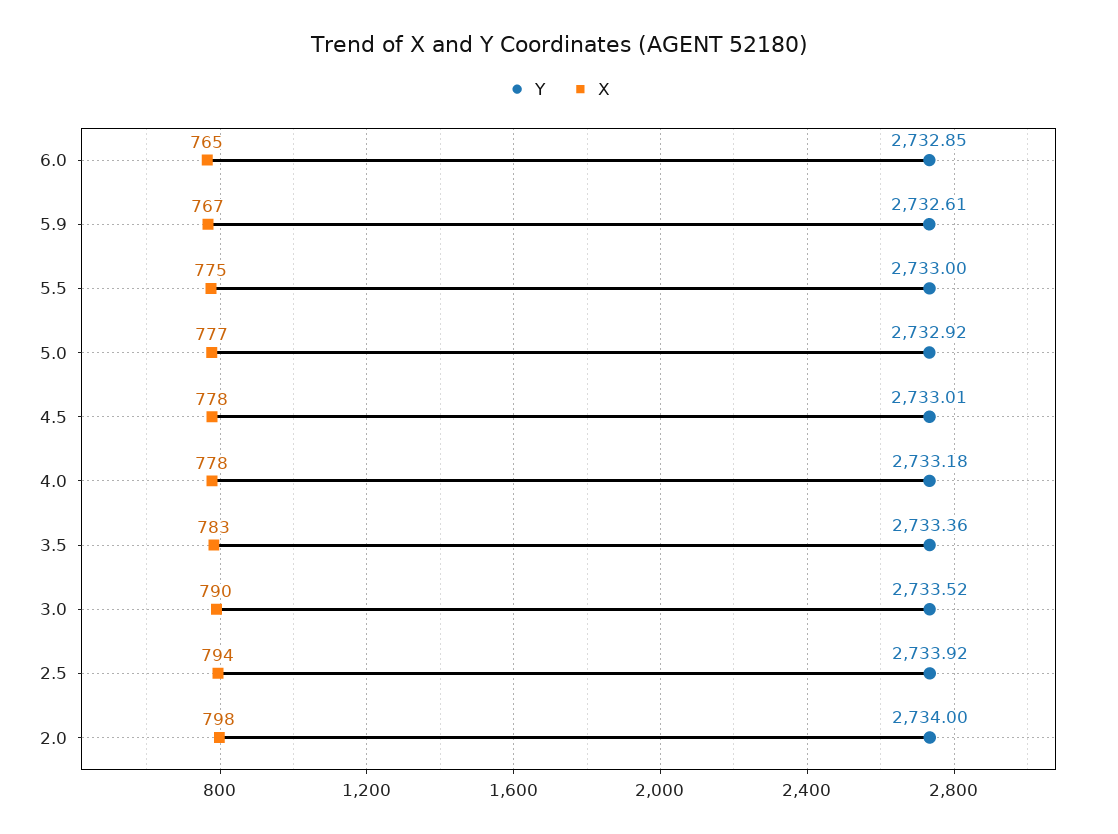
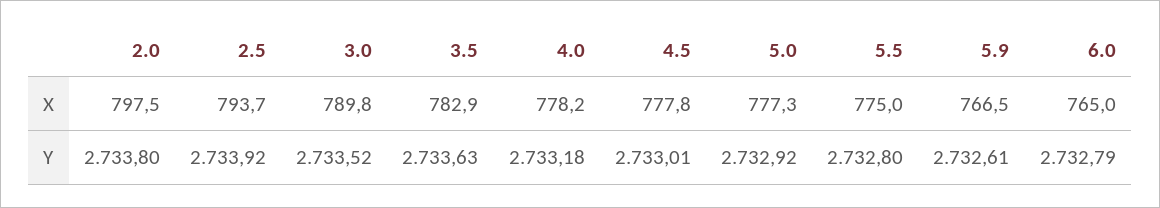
  {
    "Y": {
-     "6.0": 2732.85,
+     "6.0": 2732.79,
      "5.9": 2732.61,
-     "5.5": 2733,
+     "5.5": 2732.8,
      "5.0": 2732.92,
      "4.5": 2733.01,
      "4.0": 2733.18,
-     "3.5": 2733.36,
+     "3.5": 2733.63,
      "3.0": 2733.52,
      "2.5": 2733.92,
-     "2.0": 2734
+     "2.0": 2733.8
    },
    "X": {
      "6.0": 765,
      "5.9": 766.5,
      "5.5": 775,
      "5.0": 777.3,
      "4.5": 777.8,
      "4.0": 778.2,
      "3.5": 782.9,
      "3.0": 789.8,
      "2.5": 793.7,
      "2.0": 797.5
    }
  }

